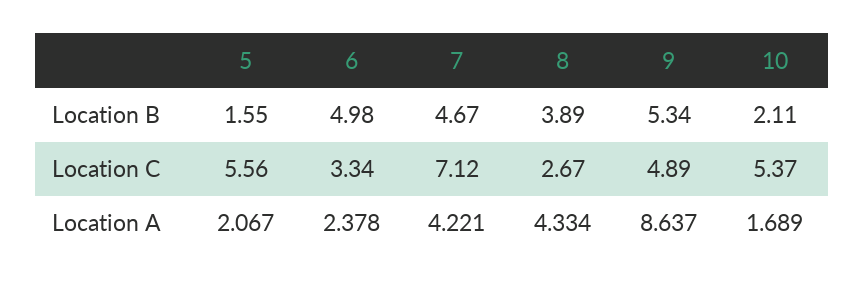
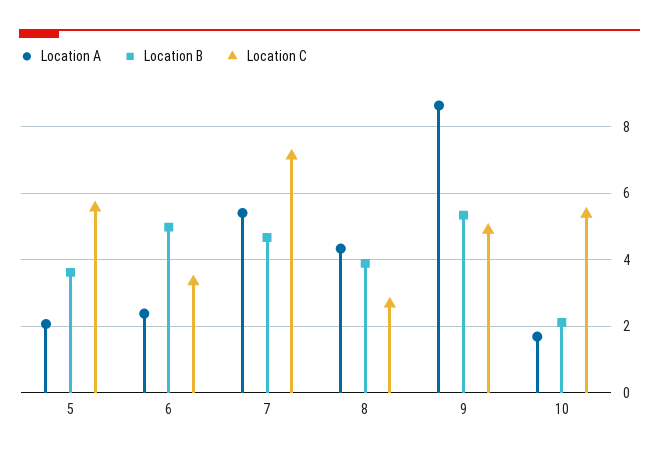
  {
    "Location B": {
-     "5": 1.55,
+     "5": 3.6,
      "6": 4.98,
      "7": 4.67,
      "8": 3.89,
      "9": 5.34,
      "10": 2.11
    },
    "Location C": {
      "5": 5.56,
      "6": 3.34,
      "7": 7.12,
      "8": 2.67,
      "9": 4.89,
      "10": 5.37
    },
    "Location A": {
      "5": 2.067,
      "6": 2.378,
-     "7": 4.221,
+     "7": 5.4,
      "8": 4.334,
      "9": 8.637,
      "10": 1.689
    }
  }

